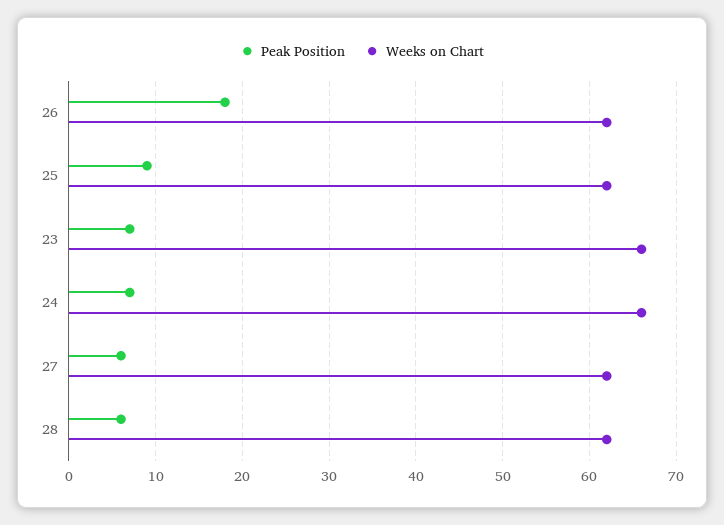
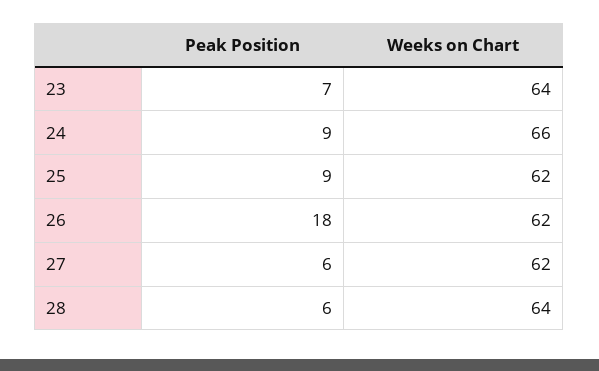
  {
    "Peak Position": {
      "26": 18,
      "25": 9,
      "23": 7,
-     "24": 7,
+     "24": 9,
      "27": 6,
      "28": 6
    },
    "Weeks on Chart": {
      "26": 62,
      "25": 62,
-     "23": 66,
+     "23": 64,
      "24": 66,
      "27": 62,
-     "28": 62
+     "28": 64
    }
  }

